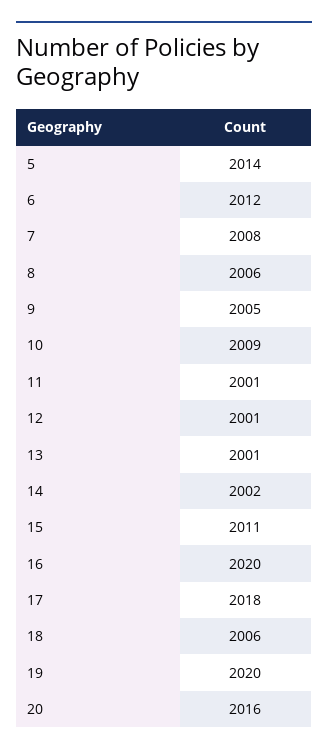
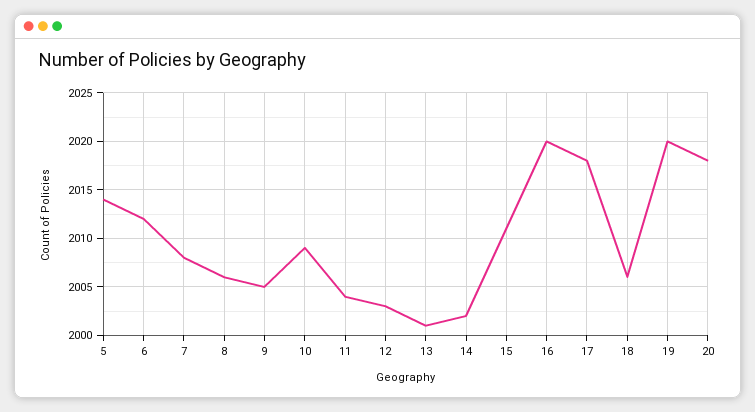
  {
    "5": 2014,
    "6": 2012,
    "7": 2008,
    "8": 2006,
    "9": 2005,
    "10": 2009,
-   "11": 2001,
+   "11": 2004,
-   "12": 2001,
+   "12": 2003,
    "13": 2001,
    "14": 2002,
    "15": 2011,
    "16": 2020,
    "17": 2018,
    "18": 2006,
    "19": 2020,
-   "20": 2016
+   "20": 2018
  }

